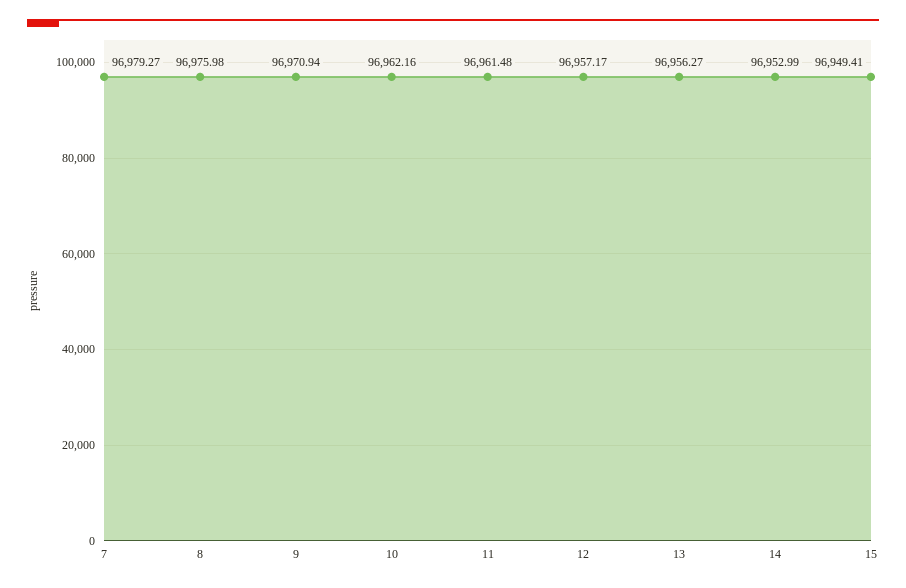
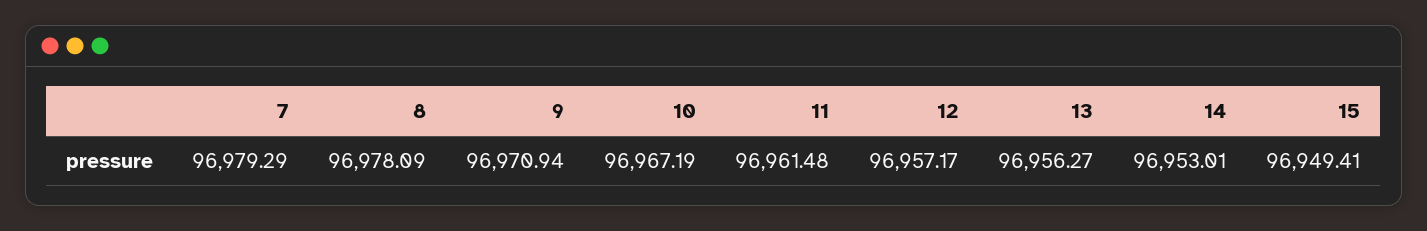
  {
-   "7": 96979.27,
+   "7": 96979.29,
-   "8": 96975.98,
+   "8": 96978.09,
    "9": 96970.94,
-   "10": 96962.16,
+   "10": 96967.19,
    "11": 96961.48,
    "12": 96957.17,
    "13": 96956.27,
-   "14": 96952.99,
+   "14": 96953.01,
    "15": 96949.41
  }

